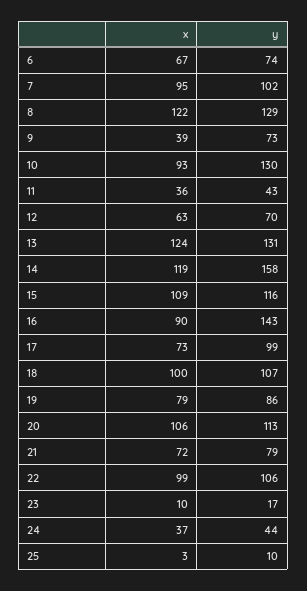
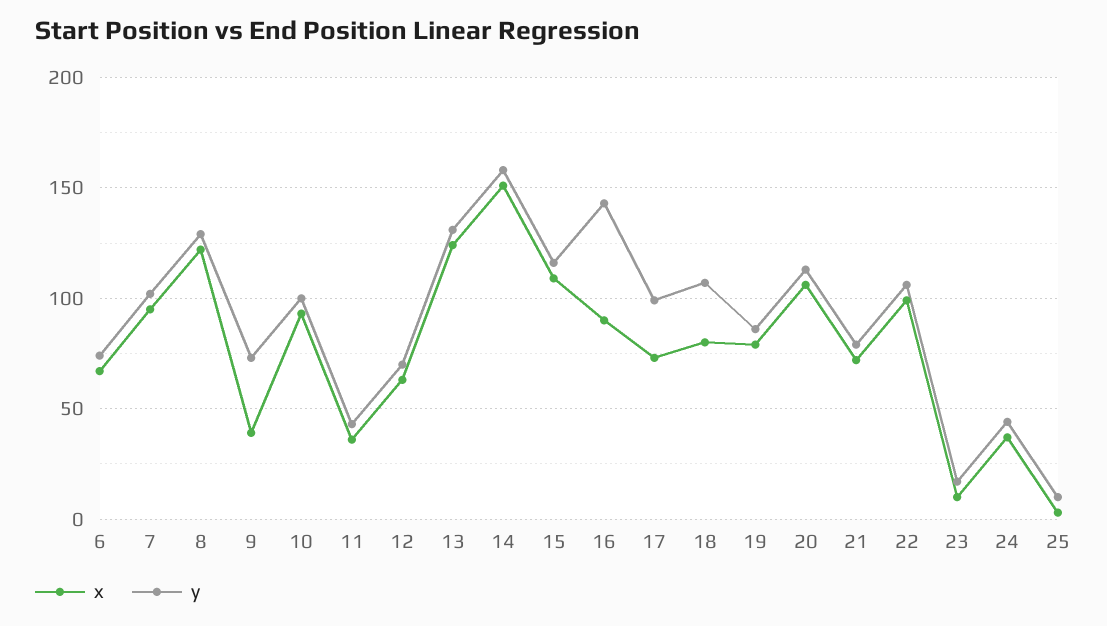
  {
    "x": {
      "6": 67,
      "7": 95,
      "8": 122,
      "9": 39,
      "10": 93,
      "11": 36,
      "12": 63,
      "13": 124,
-     "14": 119,
+     "14": 150,
      "15": 109,
      "16": 90,
      "17": 73,
-     "18": 100,
+     "18": 80,
      "19": 79,
      "20": 106,
      "21": 72,
      "22": 99,
      "23": 10,
      "24": 37,
      "25": 3
    },
    "y": {
      "6": 74,
      "7": 102,
      "8": 129,
      "9": 73,
-     "10": 130,
+     "10": 100,
      "11": 43,
      "12": 70,
      "13": 131,
      "14": 158,
      "15": 116,
      "16": 143,
      "17": 99,
      "18": 107,
      "19": 86,
      "20": 113,
      "21": 79,
      "22": 106,
      "23": 17,
      "24": 44,
      "25": 10
    }
  }

